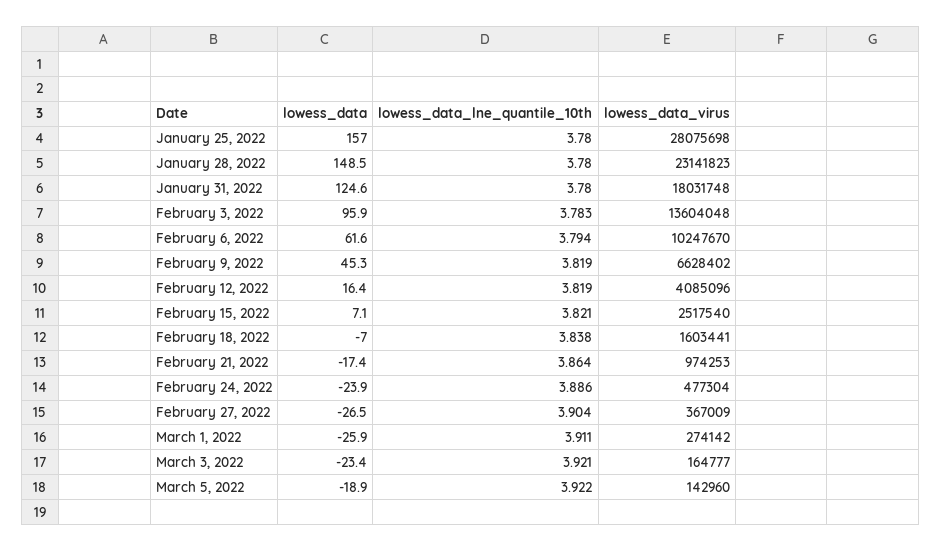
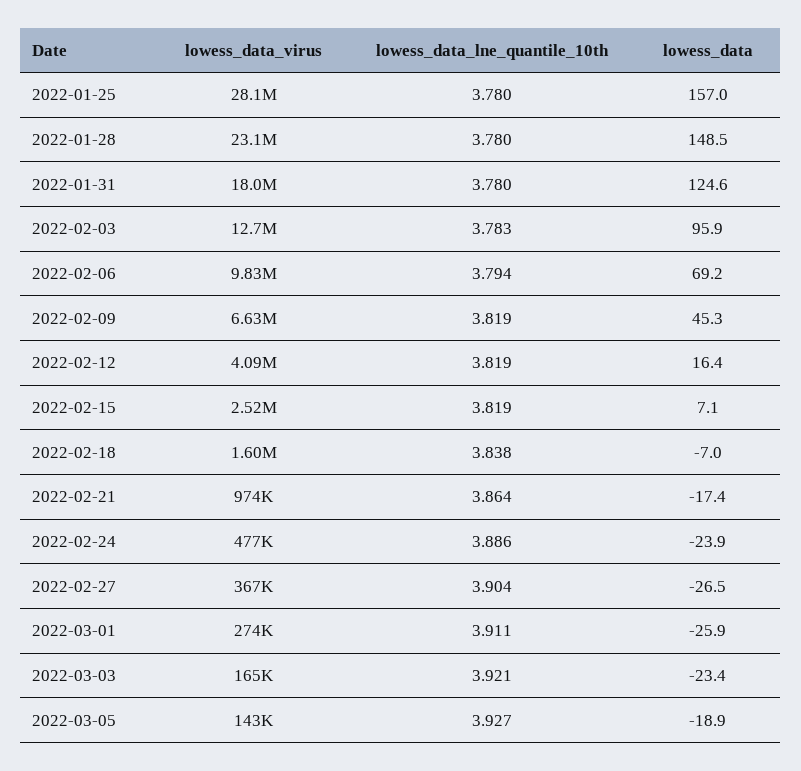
  {
    "lowess_data": {
      "January 25, 2022": 157,
      "January 28, 2022": 148.5,
      "January 31, 2022": 124.6,
      "February 3, 2022": 95.9,
-     "February 6, 2022": 61.6,
+     "February 6, 2022": 69.2,
      "February 9, 2022": 45.3,
      "February 12, 2022": 16.4,
      "February 15, 2022": 7.1,
      "February 18, 2022": -7,
      "February 21, 2022": -17.4,
      "February 24, 2022": -23.9,
      "February 27, 2022": -26.5,
      "March 1, 2022": -25.9,
      "March 3, 2022": -23.4,
      "March 5, 2022": -18.9
    },
    "lowess_data_lne_quantile_10th": {
      "January 25, 2022": 3.78,
      "January 28, 2022": 3.78,
      "January 31, 2022": 3.78,
      "February 3, 2022": 3.783,
      "February 6, 2022": 3.794,
      "February 9, 2022": 3.819,
      "February 12, 2022": 3.819,
-     "February 15, 2022": 3.821,
+     "February 15, 2022": 3.819,
      "February 18, 2022": 3.838,
      "February 21, 2022": 3.864,
      "February 24, 2022": 3.886,
      "February 27, 2022": 3.904,
      "March 1, 2022": 3.911,
      "March 3, 2022": 3.921,
-     "March 5, 2022": 3.922
+     "March 5, 2022": 3.927
    },
    "lowess_data_virus": {
      "January 25, 2022": 28075698,
      "January 28, 2022": 23141823,
      "January 31, 2022": 18031748,
-     "February 3, 2022": 13604048,
+     "February 3, 2022": 12700000,
-     "February 6, 2022": 10247670,
+     "February 6, 2022": 9830000,
      "February 9, 2022": 6628402,
      "February 12, 2022": 4085096,
      "February 15, 2022": 2517540,
      "February 18, 2022": 1603441,
      "February 21, 2022": 974253,
      "February 24, 2022": 477304,
      "February 27, 2022": 367009,
      "March 1, 2022": 274142,
      "March 3, 2022": 164777,
      "March 5, 2022": 142960
    }
  }

